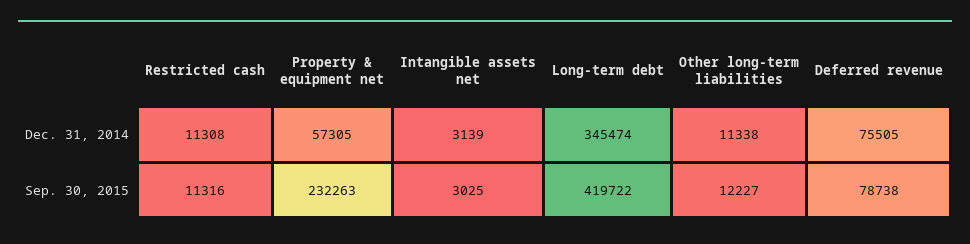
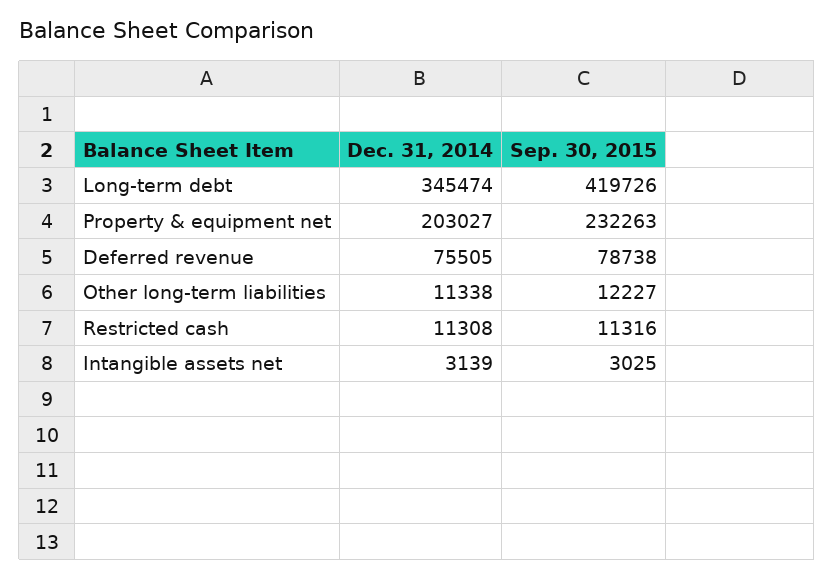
  {
    "Restricted cash": {
      "Dec. 31, 2014": 11308,
      "Sep. 30, 2015": 11316
    },
    "Property & equipment net": {
-     "Dec. 31, 2014": 57305,
+     "Dec. 31, 2014": 203027,
      "Sep. 30, 2015": 232263
    },
    "Intangible assets net": {
      "Dec. 31, 2014": 3139,
      "Sep. 30, 2015": 3025
    },
    "Long-term debt": {
      "Dec. 31, 2014": 345474,
-     "Sep. 30, 2015": 419722
+     "Sep. 30, 2015": 419726
    },
    "Other long-term liabilities": {
      "Dec. 31, 2014": 11338,
      "Sep. 30, 2015": 12227
    },
    "Deferred revenue": {
      "Dec. 31, 2014": 75505,
      "Sep. 30, 2015": 78738
    }
  }

